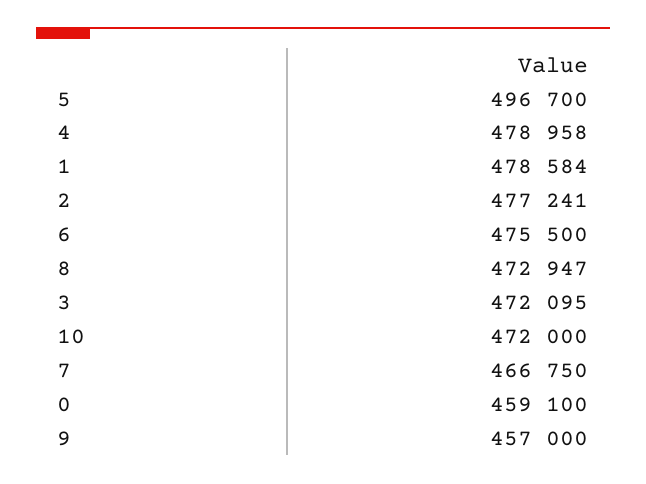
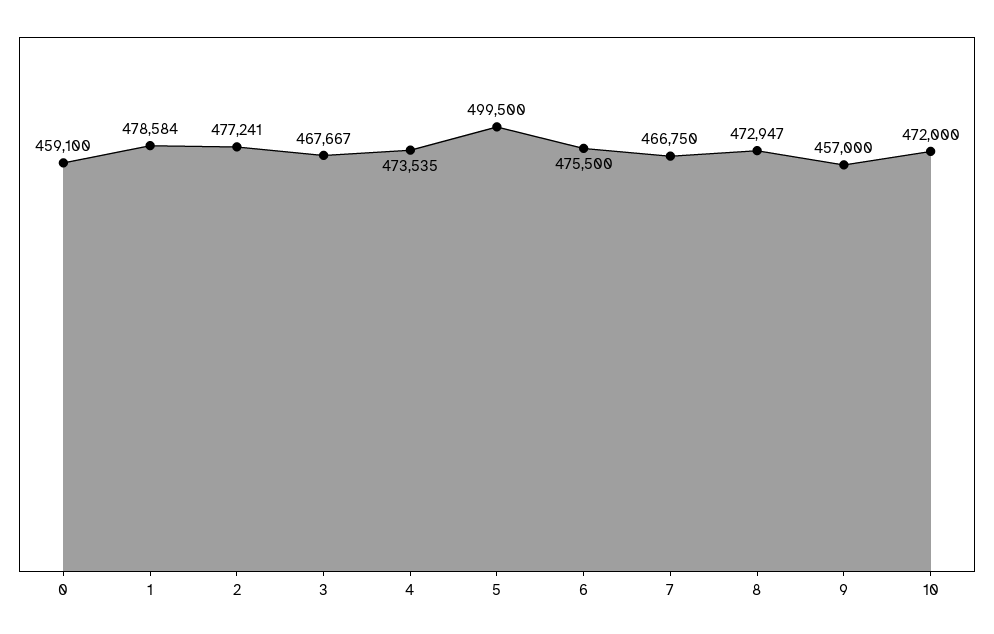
  {
-   "5": 496700,
+   "5": 499500,
-   "4": 478958,
+   "4": 473535,
    "1": 478584,
    "2": 477241,
    "6": 475500,
    "8": 472947,
-   "3": 472095,
+   "3": 467667,
    "10": 472000,
    "7": 466750,
    "0": 459100,
    "9": 457000
  }

